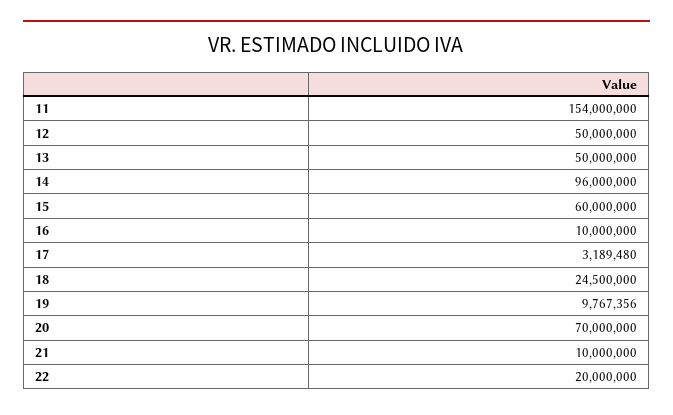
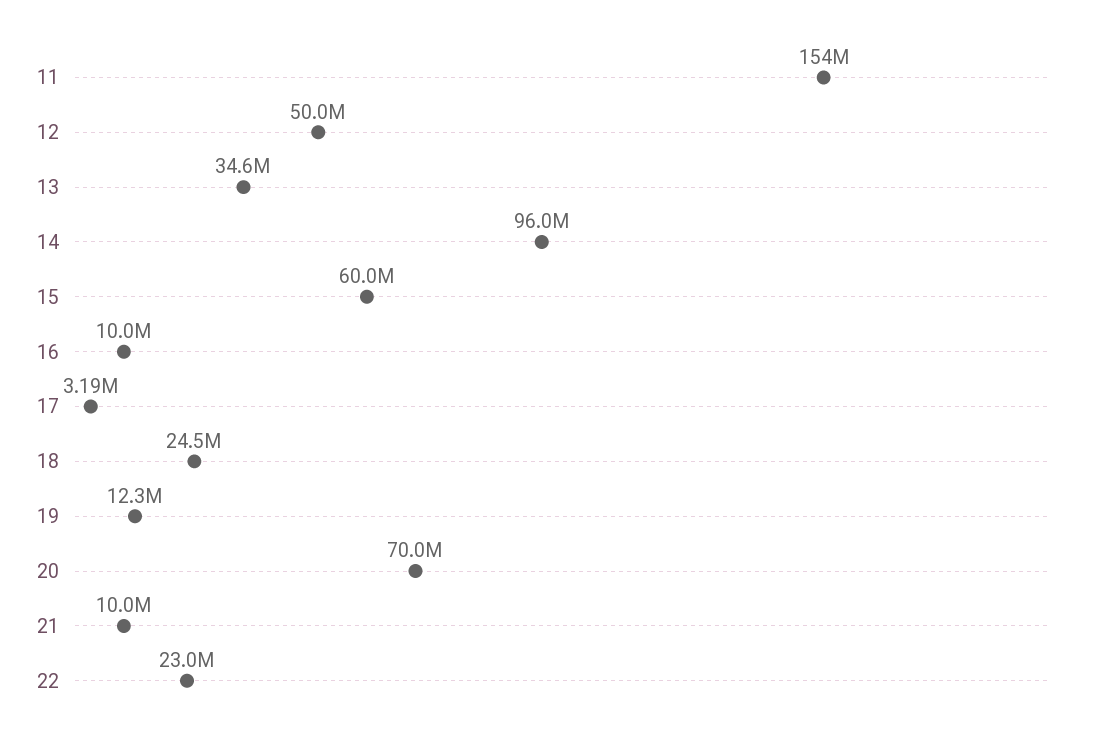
  {
    "11": 154000000,
    "12": 50000000,
-   "13": 50000000,
+   "13": 34600000,
    "14": 96000000,
    "15": 60000000,
    "16": 10000000,
    "17": 3189480,
    "18": 24500000,
-   "19": 9767356,
+   "19": 12300000,
    "20": 70000000,
    "21": 10000000,
-   "22": 20000000
+   "22": 23000000
  }

